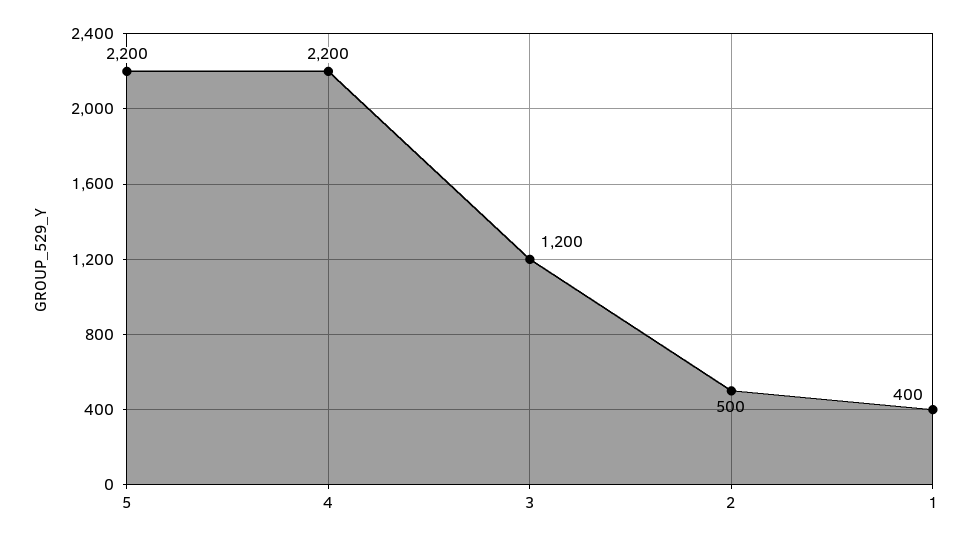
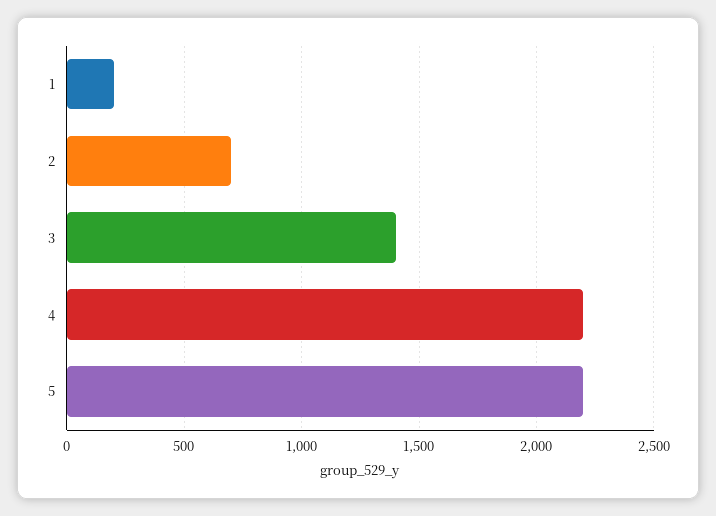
  {
    "5": 2200,
    "4": 2200,
-   "3": 1200,
+   "3": 1400,
-   "2": 500,
+   "2": 700,
-   "1": 400
+   "1": 200
  }

